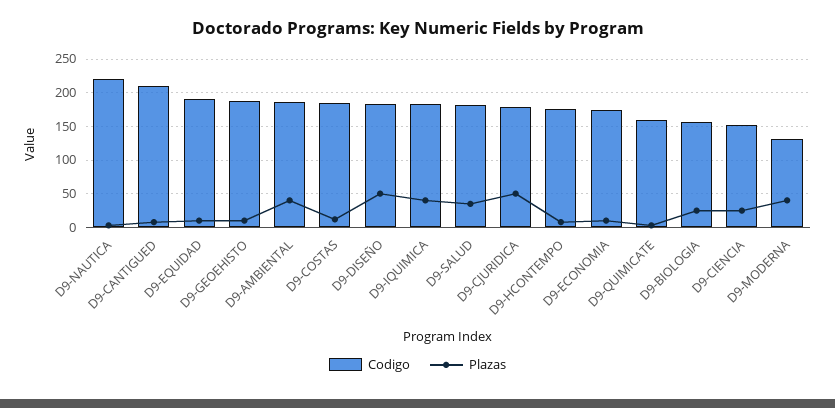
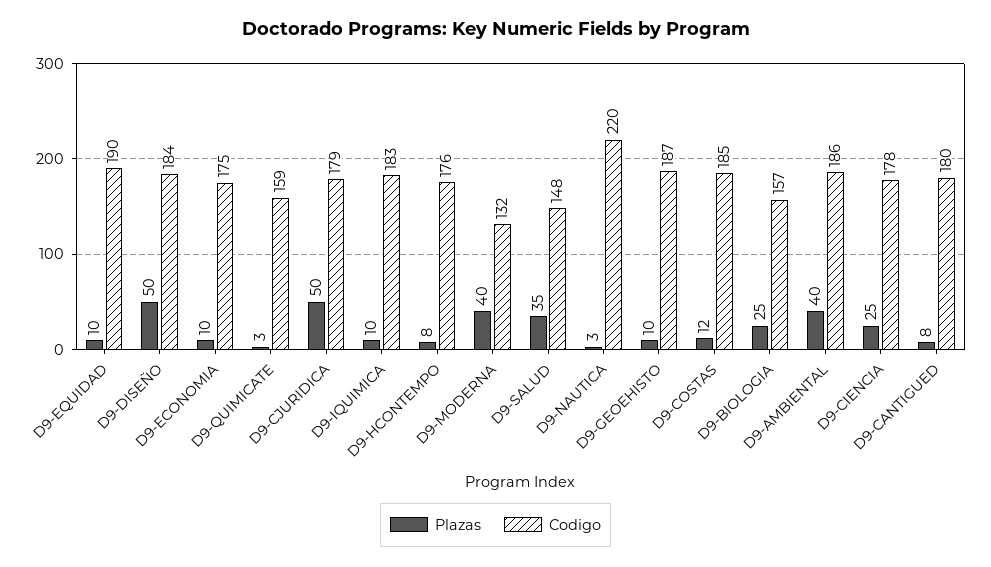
  {
    "Codigo": {
      "D9-NAUTICA": 220,
-     "D9-CANTIGUED": 210,
+     "D9-CANTIGUED": 180,
      "D9-EQUIDAD": 190,
      "D9-GEOEHISTO": 187,
      "D9-AMBIENTAL": 186,
      "D9-COSTAS": 185,
      "D9-DISEÑO": 184,
      "D9-IQUIMICA": 183,
-     "D9-SALUD": 180,
+     "D9-SALUD": 148,
      "D9-CJURIDICA": 179,
      "D9-HCONTEMPO": 176,
      "D9-ECONOMIA": 175,
      "D9-QUIMICATE": 159,
      "D9-BIOLOGIA": 157,
-     "D9-CIENCIA": 150,
+     "D9-CIENCIA": 178,
      "D9-MODERNA": 132
    },
    "Plazas": {
      "D9-NAUTICA": 3,
      "D9-CANTIGUED": 8,
      "D9-EQUIDAD": 10,
      "D9-GEOEHISTO": 10,
      "D9-AMBIENTAL": 40,
      "D9-COSTAS": 12,
      "D9-DISEÑO": 50,
-     "D9-IQUIMICA": 40,
+     "D9-IQUIMICA": 10,
      "D9-SALUD": 35,
      "D9-CJURIDICA": 50,
      "D9-HCONTEMPO": 8,
      "D9-ECONOMIA": 10,
      "D9-QUIMICATE": 3,
      "D9-BIOLOGIA": 25,
      "D9-CIENCIA": 25,
      "D9-MODERNA": 40
    }
  }

